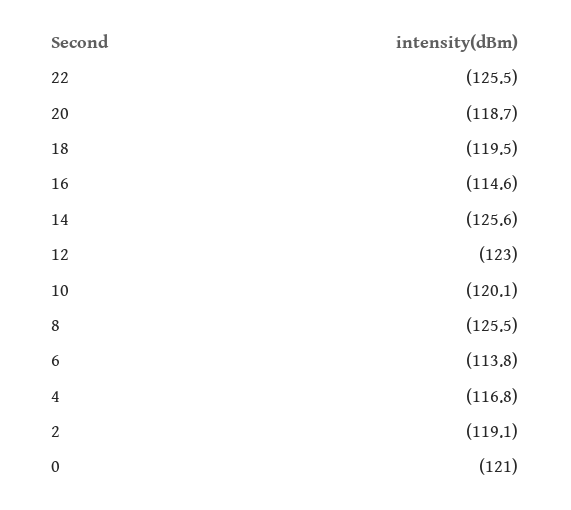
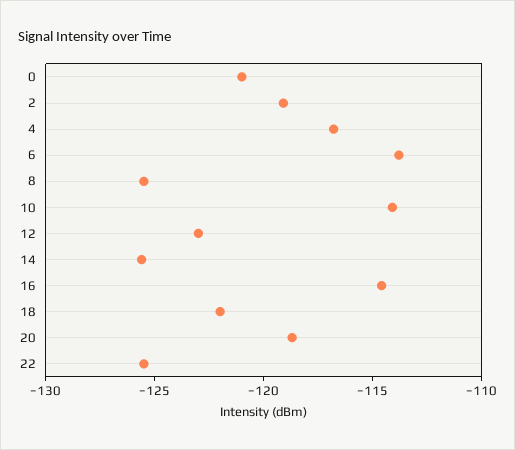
  {
    "22": -125.5,
    "20": -118.7,
-   "18": -119.5,
+   "18": -122,
    "16": -114.6,
    "14": -125.6,
    "12": -123,
-   "10": -120.1,
+   "10": -114,
    "8": -125.5,
    "6": -113.8,
    "4": -116.8,
    "2": -119.1,
    "0": -121
  }

